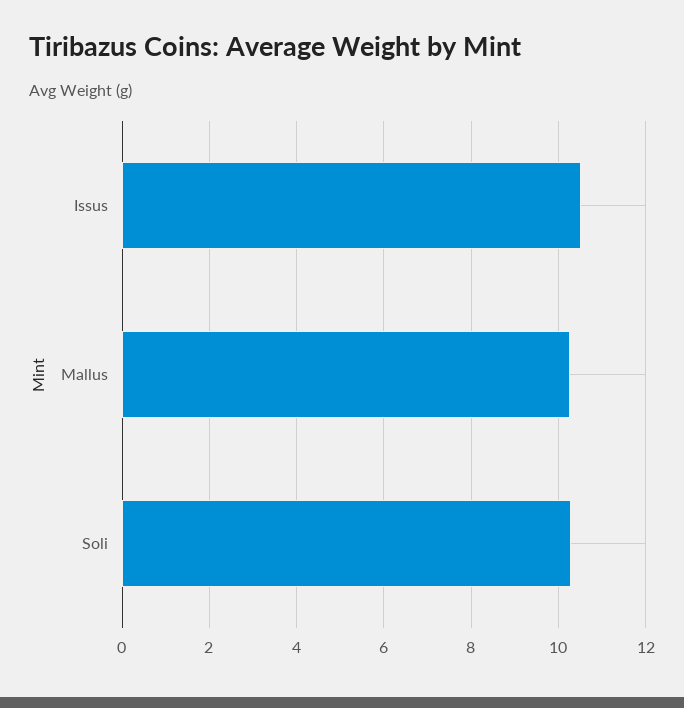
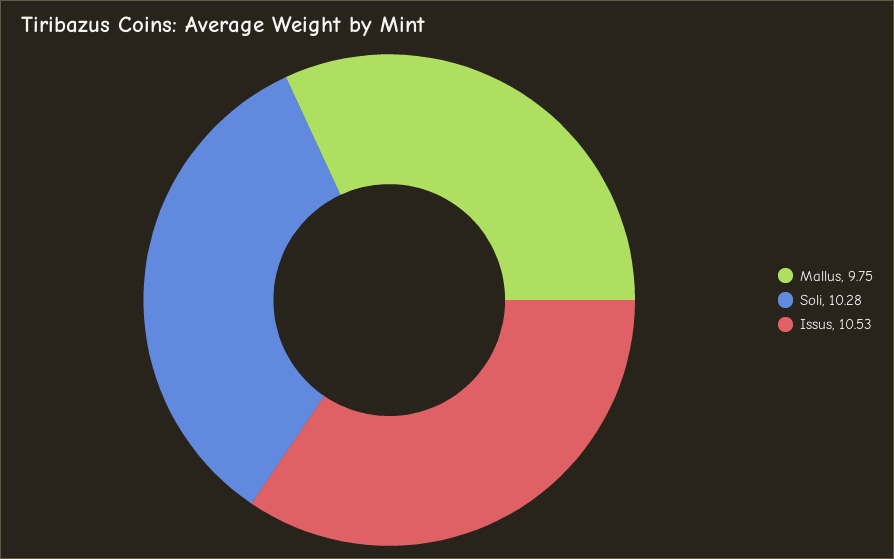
  {
    "Issus": 10.53,
-   "Mallus": 10.2,
+   "Mallus": 9.75,
    "Soli": 10.28
  }

